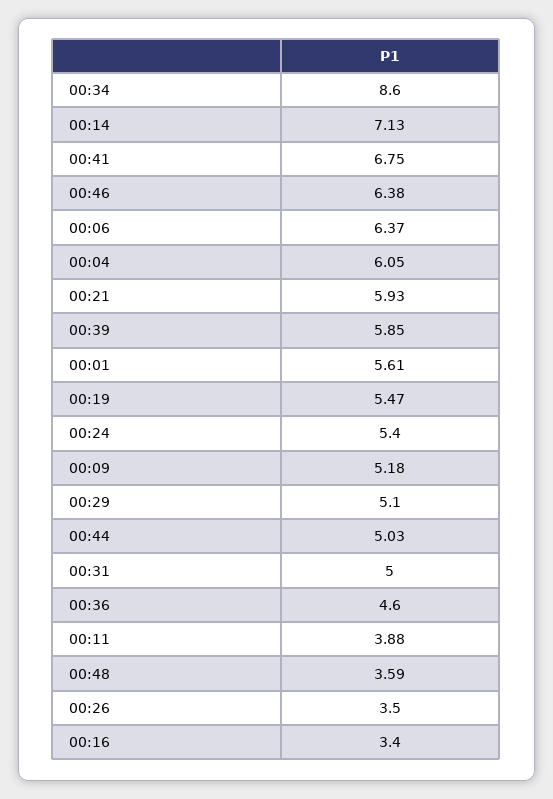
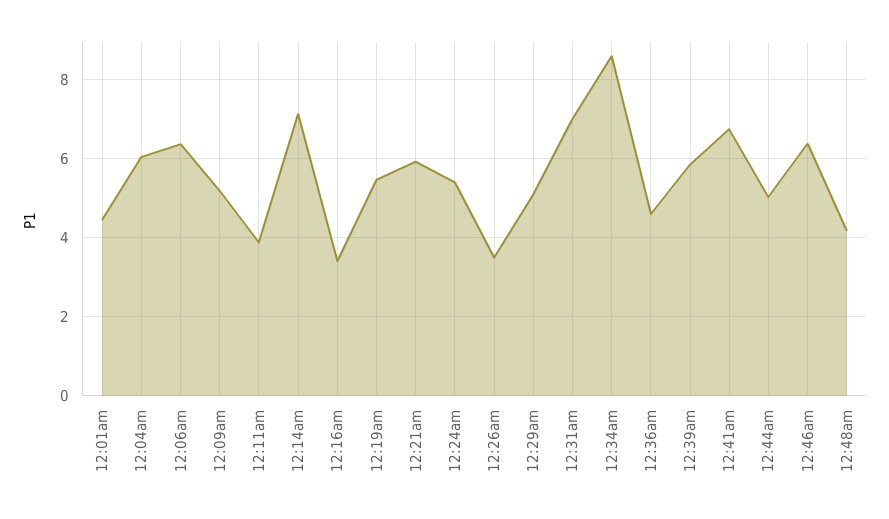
  {
    "00:34": 8.6,
    "00:14": 7.13,
    "00:41": 6.75,
    "00:46": 6.38,
    "00:06": 6.37,
    "00:04": 6.05,
    "00:21": 5.93,
    "00:39": 5.85,
-   "00:01": 5.61,
+   "00:01": 4.4,
    "00:19": 5.47,
    "00:24": 5.4,
    "00:09": 5.18,
    "00:29": 5.1,
    "00:44": 5.03,
-   "00:31": 5,
+   "00:31": 7,
    "00:36": 4.6,
    "00:11": 3.88,
-   "00:48": 3.59,
+   "00:48": 4.2,
    "00:26": 3.5,
    "00:16": 3.4
  }

